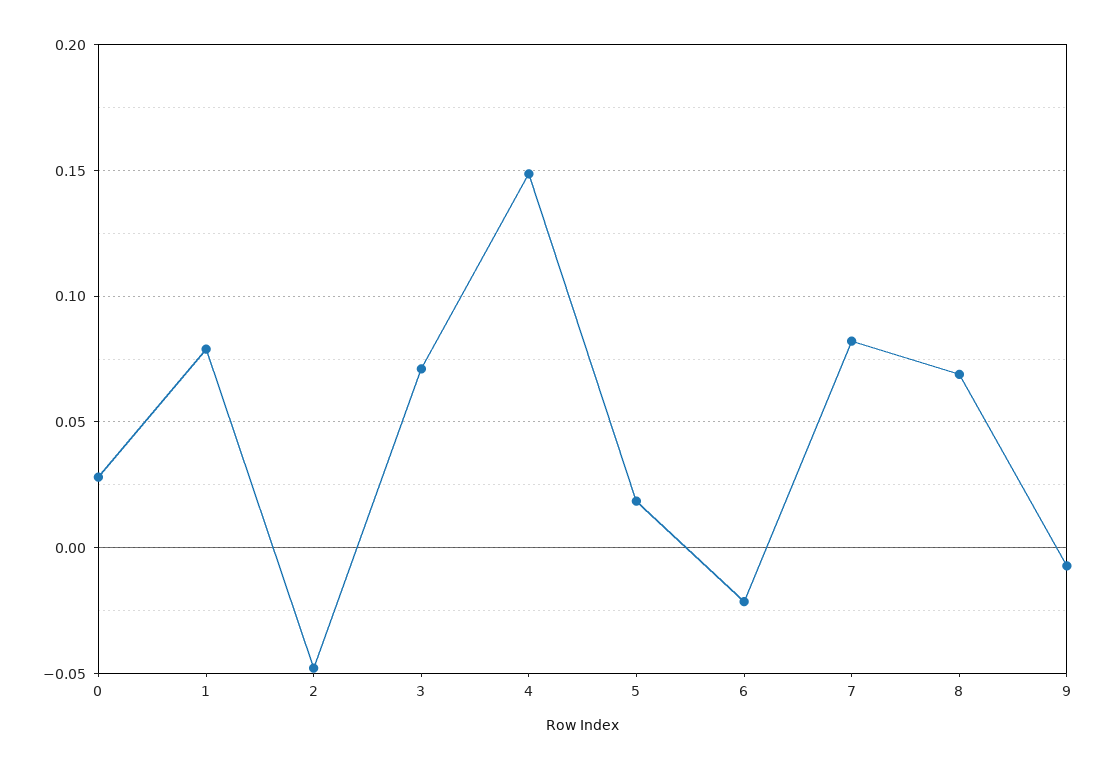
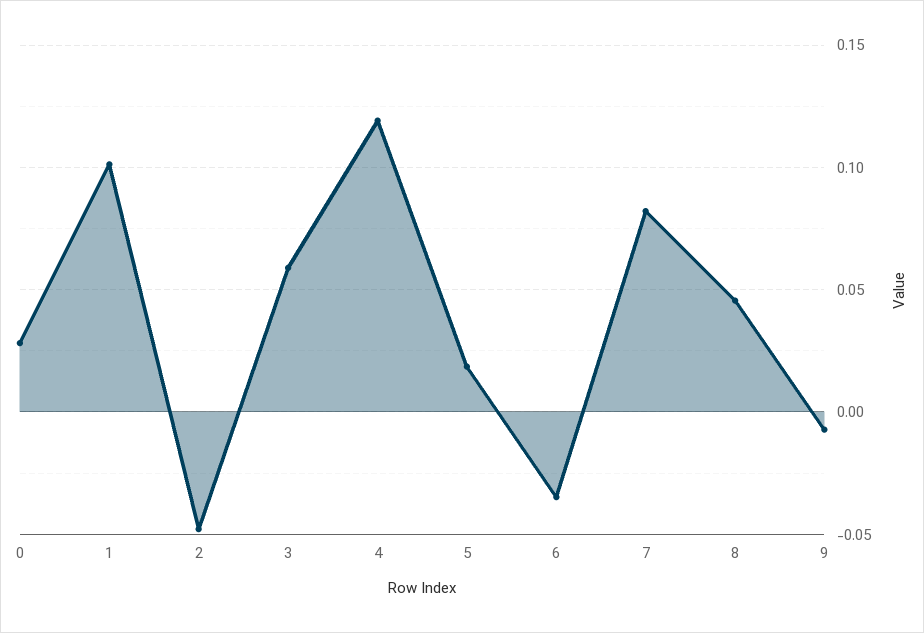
  {
    "0": 0.03,
-   "1": 0.08,
+   "1": 0.1,
    "2": -0.05,
-   "3": 0.07,
+   "3": 0.06,
-   "4": 0.15,
+   "4": 0.12,
    "5": 0.02,
-   "6": -0.02,
+   "6": -0.035,
    "7": 0.08,
-   "8": 0.07,
+   "8": 0.045,
    "9": -0.005
  }

